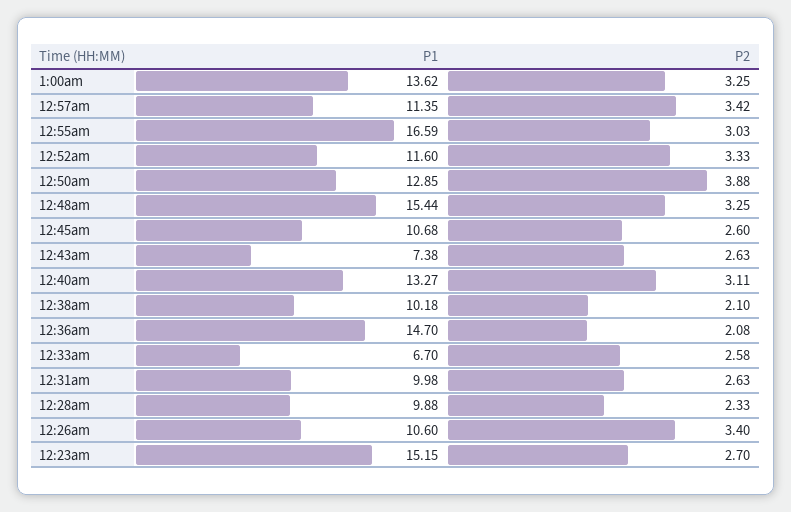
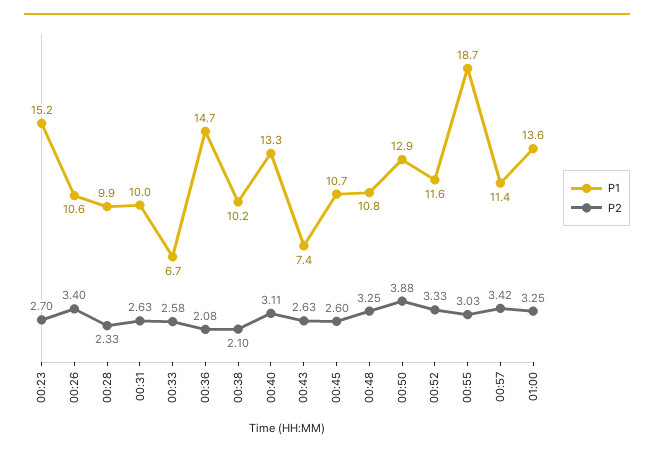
  {
    "P1": {
      "1:00am": 13.62,
      "12:57am": 11.35,
-     "12:55am": 16.59,
+     "12:55am": 18.7,
      "12:52am": 11.6,
      "12:50am": 12.85,
-     "12:48am": 15.44,
+     "12:48am": 10.8,
      "12:45am": 10.68,
      "12:43am": 7.38,
      "12:40am": 13.27,
      "12:38am": 10.18,
      "12:36am": 14.7,
      "12:33am": 6.7,
      "12:31am": 9.98,
      "12:28am": 9.88,
      "12:26am": 10.6,
      "12:23am": 15.15
    },
    "P2": {
      "1:00am": 3.25,
      "12:57am": 3.42,
      "12:55am": 3.03,
      "12:52am": 3.33,
      "12:50am": 3.88,
      "12:48am": 3.25,
      "12:45am": 2.6,
      "12:43am": 2.63,
      "12:40am": 3.11,
      "12:38am": 2.1,
      "12:36am": 2.08,
      "12:33am": 2.58,
      "12:31am": 2.63,
      "12:28am": 2.33,
      "12:26am": 3.4,
      "12:23am": 2.7
    }
  }

